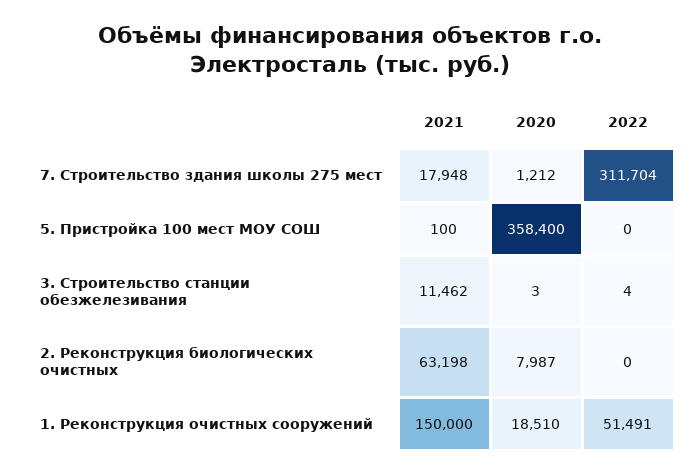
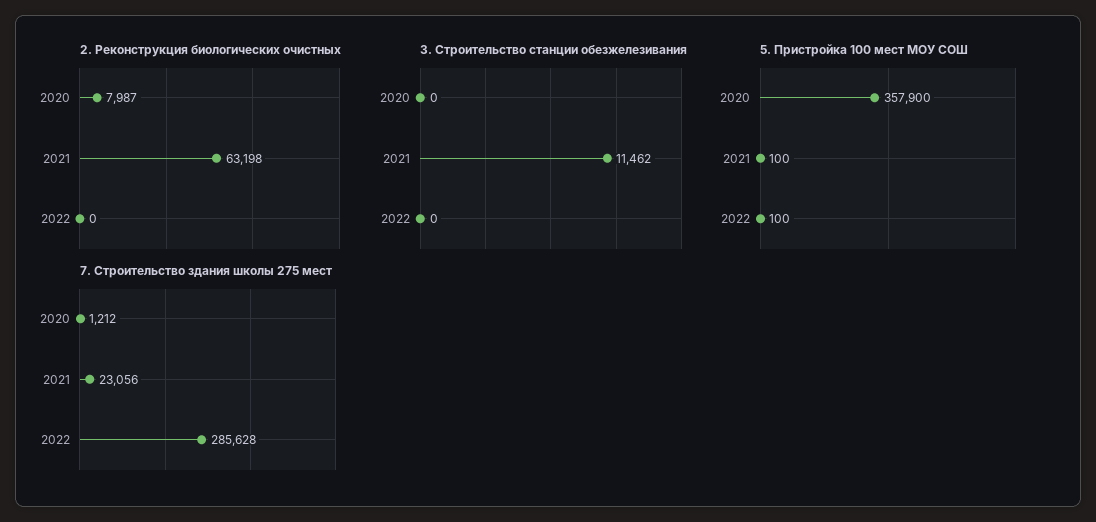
  {
    "7. Строительство здания школы 275 мест": {
-     "2021": 17948,
+     "2021": 23056,
      "2020": 1212,
-     "2022": 311704
+     "2022": 285628
    },
    "5. Пристройка 100 мест МОУ СОШ": {
      "2021": 100,
-     "2020": 358400,
+     "2020": 357900,
-     "2022": 0
+     "2022": 100
    },
    "3. Строительство станции обезжелезивания": {
      "2021": 11462,
-     "2020": 3,
+     "2020": 0,
-     "2022": 4
+     "2022": 0
    },
    "2. Реконструкция биологических очистных": {
      "2021": 63198,
      "2020": 7987,
      "2022": 0
-   },
+   }
-   "1. Реконструкция очистных сооружений": {
-     "2021": 150000,
-     "2020": 18510,
-     "2022": 51491
-   }
  }

